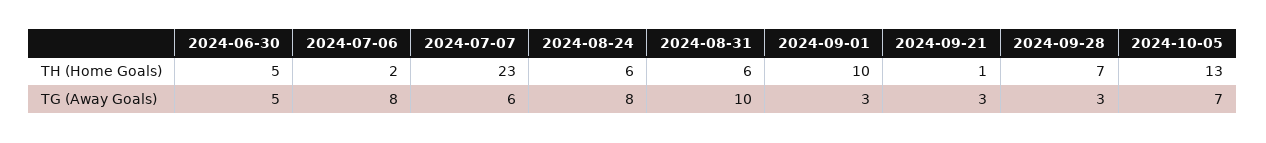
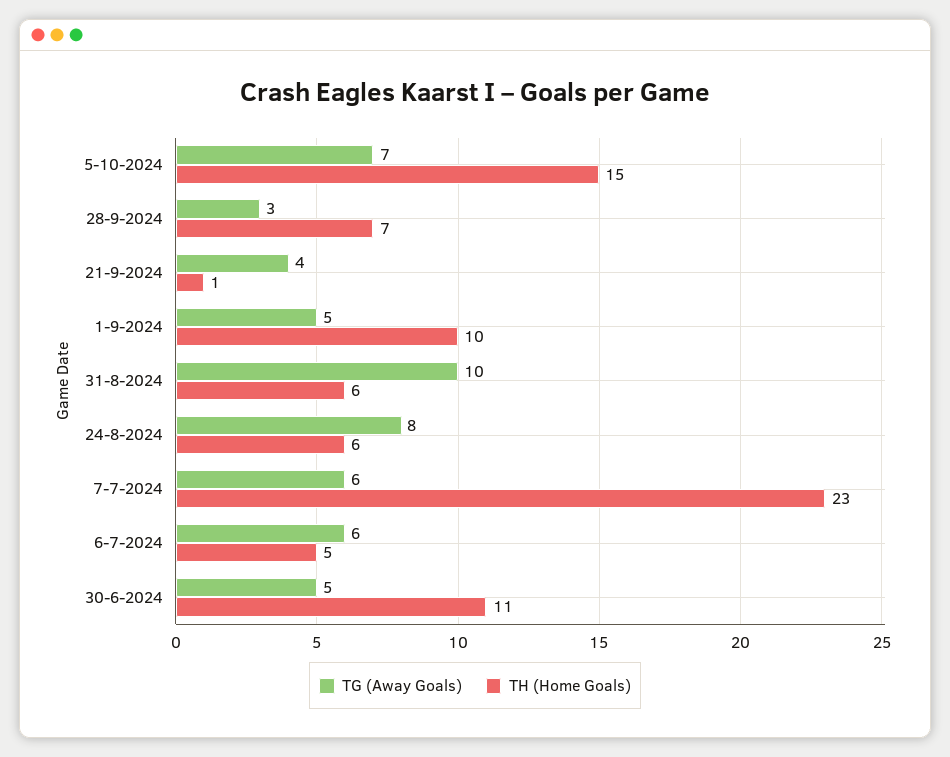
  {
    "TH (Home Goals)": {
-     "2024-06-30": 5,
+     "2024-06-30": 11,
-     "2024-07-06": 2,
+     "2024-07-06": 5,
      "2024-07-07": 23,
      "2024-08-24": 6,
      "2024-08-31": 6,
      "2024-09-01": 10,
      "2024-09-21": 1,
      "2024-09-28": 7,
-     "2024-10-05": 13
+     "2024-10-05": 15
    },
    "TG (Away Goals)": {
      "2024-06-30": 5,
-     "2024-07-06": 8,
+     "2024-07-06": 6,
      "2024-07-07": 6,
      "2024-08-24": 8,
      "2024-08-31": 10,
-     "2024-09-01": 3,
+     "2024-09-01": 5,
-     "2024-09-21": 3,
+     "2024-09-21": 4,
      "2024-09-28": 3,
      "2024-10-05": 7
    }
  }

